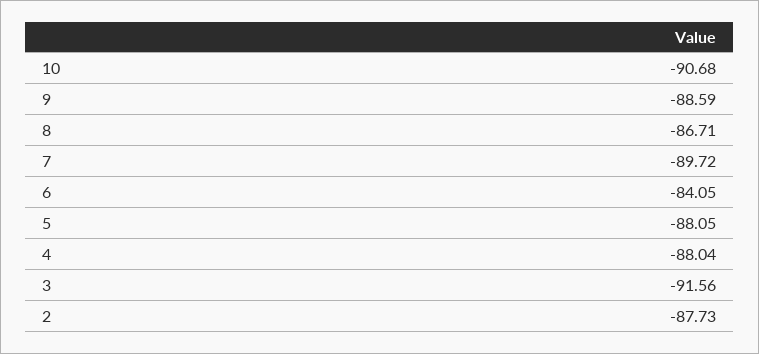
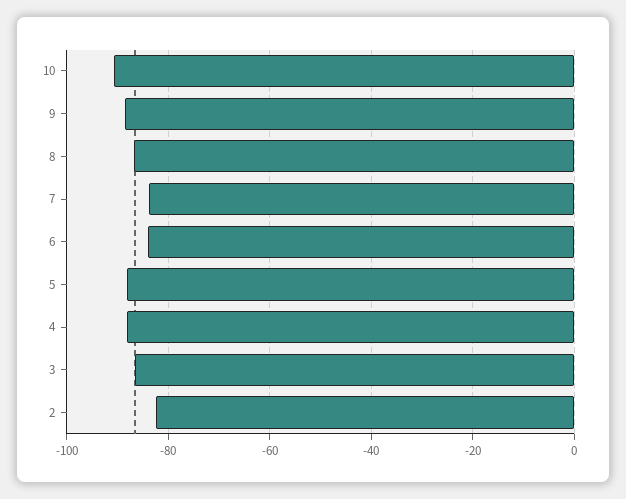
  {
    "10": -90.68,
    "9": -88.59,
    "8": -86.71,
-   "7": -89.72,
+   "7": -84,
    "6": -84.05,
    "5": -88.05,
    "4": -88.04,
-   "3": -91.56,
+   "3": -86,
-   "2": -87.73
+   "2": -82
  }

